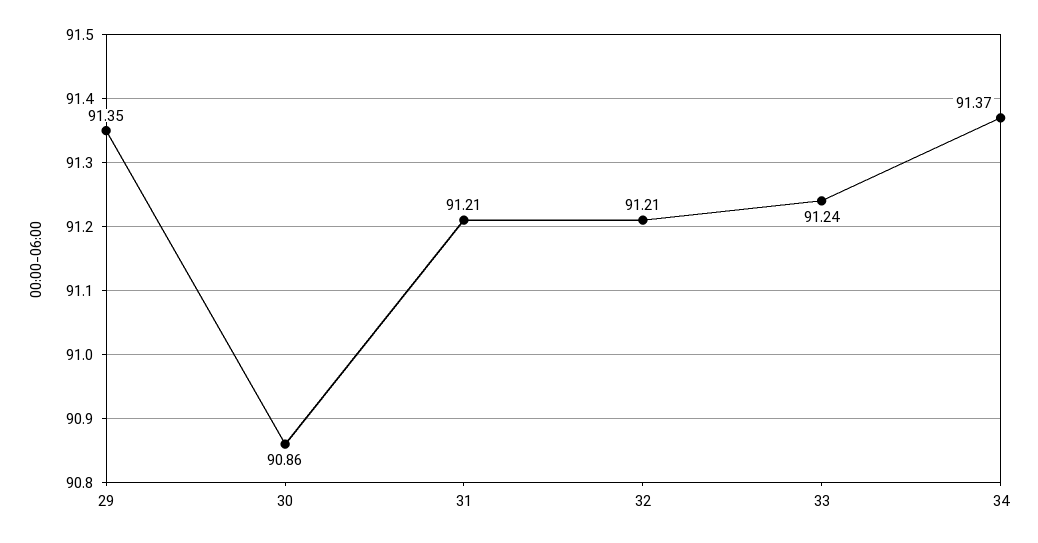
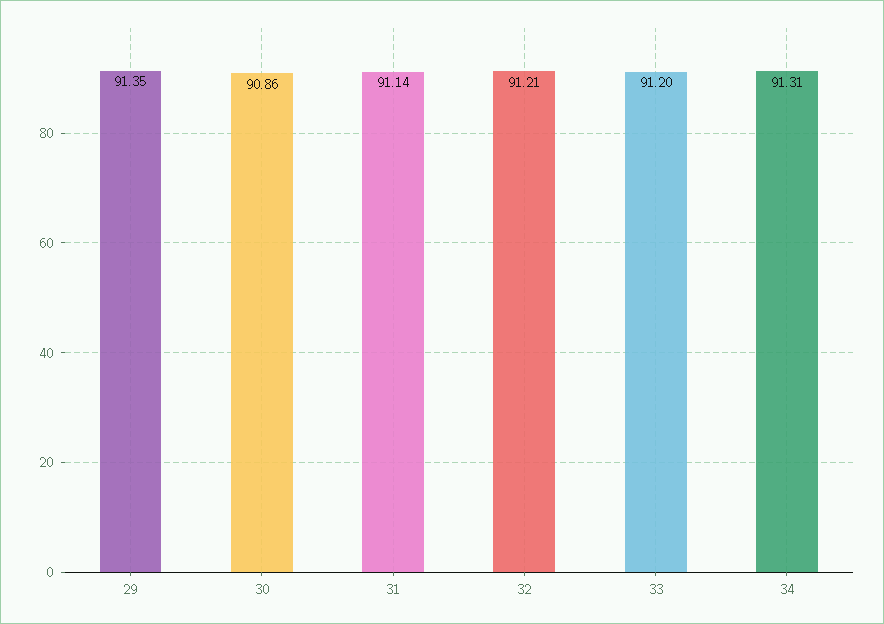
  {
    "29": 91.35,
    "30": 90.86,
-   "31": 91.21,
+   "31": 91.14,
    "32": 91.21,
-   "33": 91.24,
+   "33": 91.2,
-   "34": 91.37
+   "34": 91.31
  }

